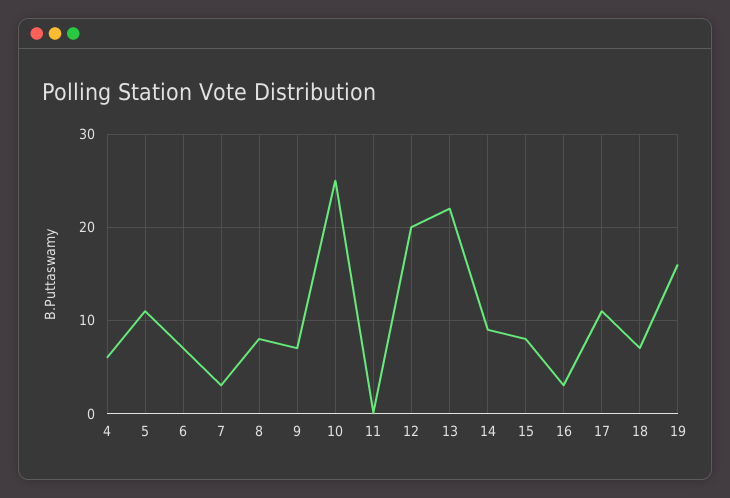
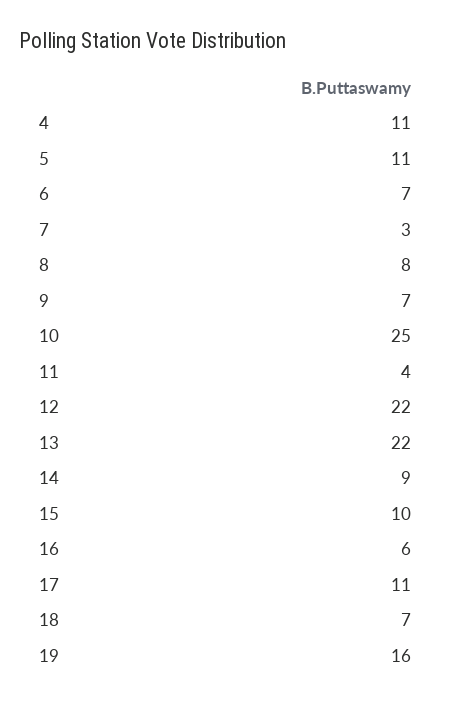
  {
-   "4": 6,
+   "4": 11,
    "5": 11,
    "6": 7,
    "7": 3,
    "8": 8,
    "9": 7,
    "10": 25,
-   "11": 0,
+   "11": 4,
-   "12": 20,
+   "12": 22,
    "13": 22,
    "14": 9,
-   "15": 8,
+   "15": 10,
-   "16": 3,
+   "16": 6,
    "17": 11,
    "18": 7,
    "19": 16
  }

